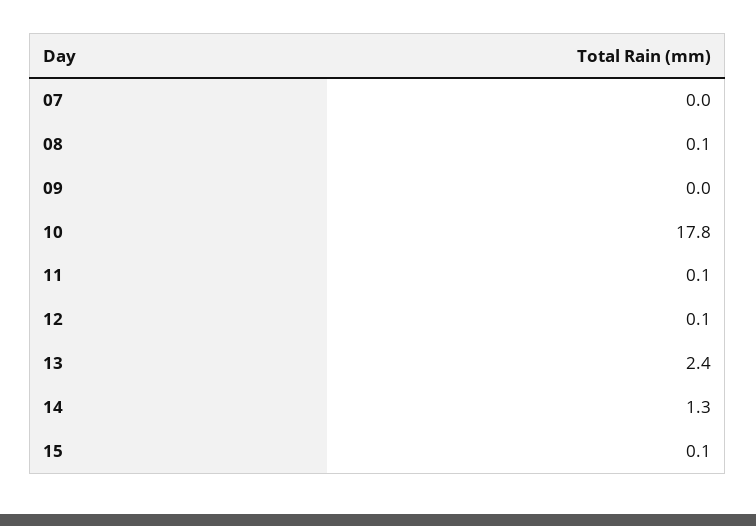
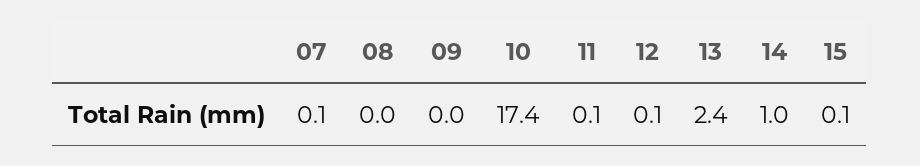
  {
-   "07": 0,
+   "07": 0.1,
-   "08": 0.1,
+   "08": 0,
    "09": 0,
-   "10": 17.8,
+   "10": 17.4,
    "11": 0.1,
    "12": 0.1,
    "13": 2.4,
-   "14": 1.3,
+   "14": 1,
    "15": 0.1
  }

